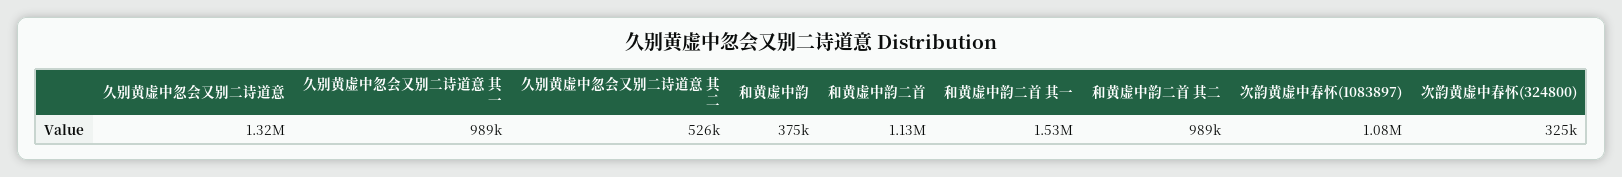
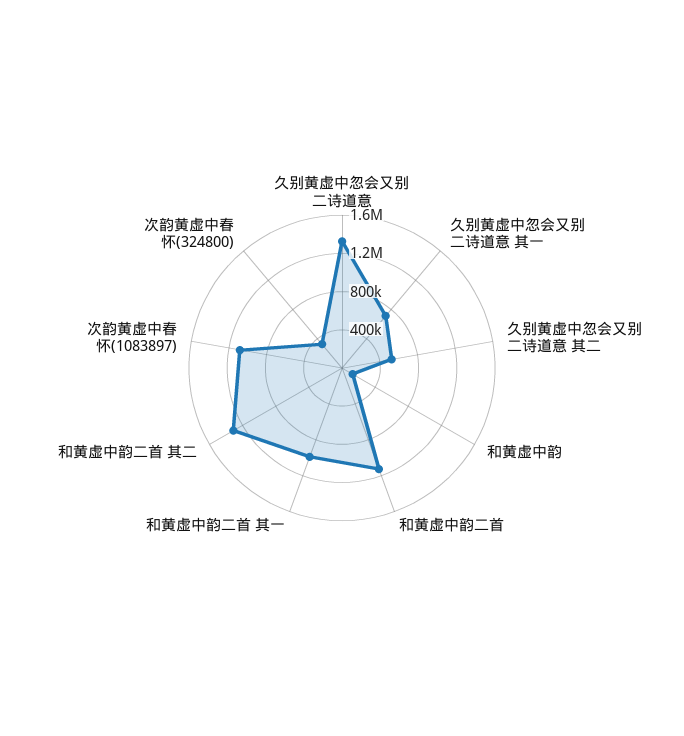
  {
    "久别黄虚中忽会又别二诗道意": 1320000,
-   "久别黄虚中忽会又别二诗道意 其一": 989000,
+   "久别黄虚中忽会又别二诗道意 其一": 700000,
    "久别黄虚中忽会又别二诗道意 其二": 526000,
-   "和黄虚中韵": 375000,
+   "和黄虚中韵": 100000,
    "和黄虚中韵二首": 1130000,
-   "和黄虚中韵二首 其一": 1530000,
+   "和黄虚中韵二首 其一": 1000000,
-   "和黄虚中韵二首 其二": 989000,
+   "和黄虚中韵二首 其二": 1300000,
    "次韵黄虚中春怀(1083897)": 1080000,
    "次韵黄虚中春怀(324800)": 325000
  }

